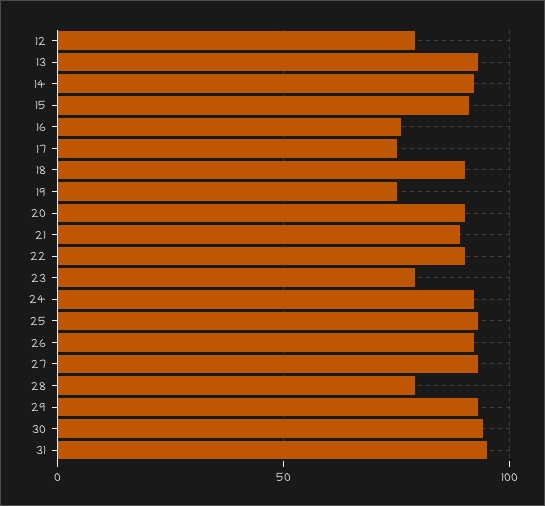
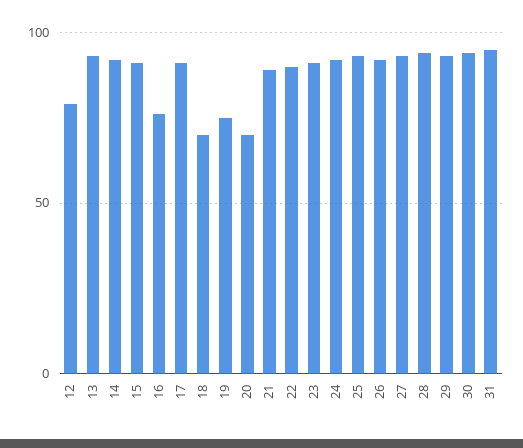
  {
    "12": 80,
    "13": 95,
    "14": 90,
    "15": 90,
    "16": 75,
-   "17": 75,
+   "17": 90,
-   "18": 90,
+   "18": 70,
    "19": 75,
-   "20": 90,
+   "20": 70,
    "21": 90,
    "22": 90,
-   "23": 80,
+   "23": 90,
    "24": 90,
    "25": 95,
    "26": 90,
    "27": 95,
-   "28": 80,
+   "28": 95,
    "29": 95,
    "30": 95,
    "31": 95
  }

